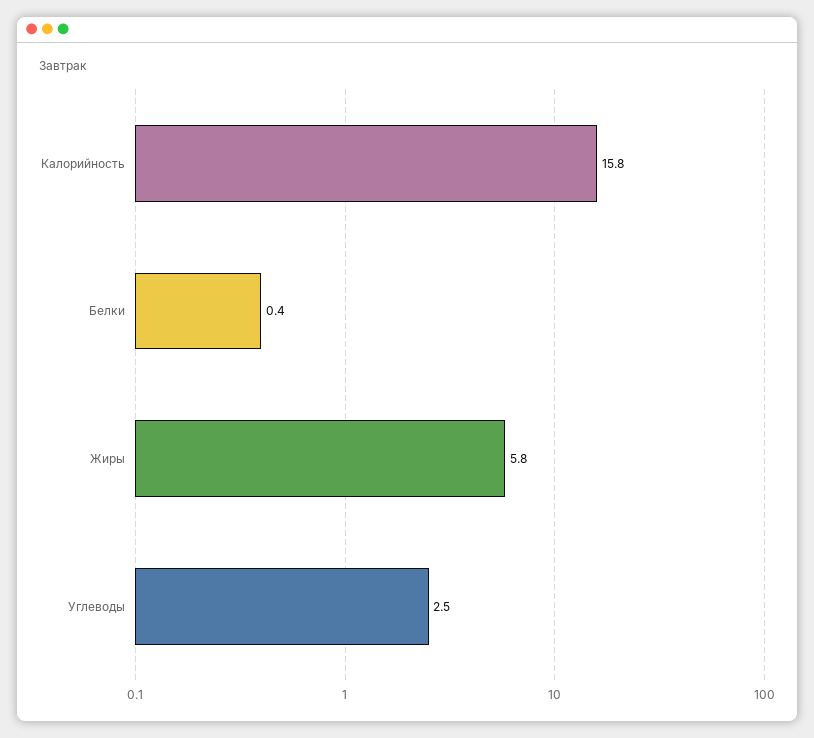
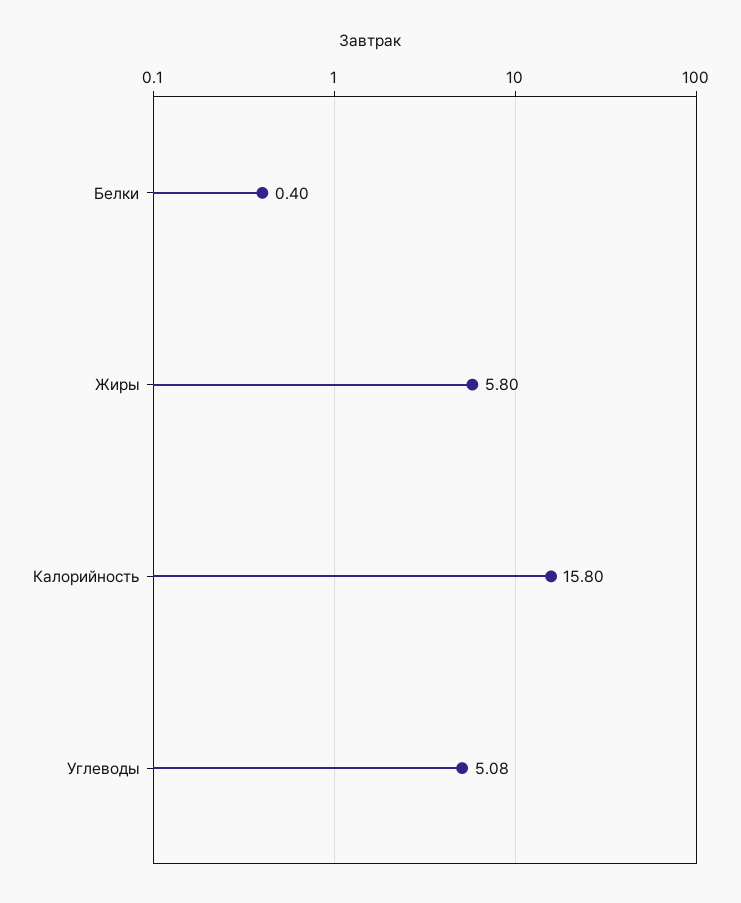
  {
    "Калорийность": 15.8,
    "Белки": 0.4,
    "Жиры": 5.8,
-   "Углеводы": 2.5
+   "Углеводы": 5.08
  }

